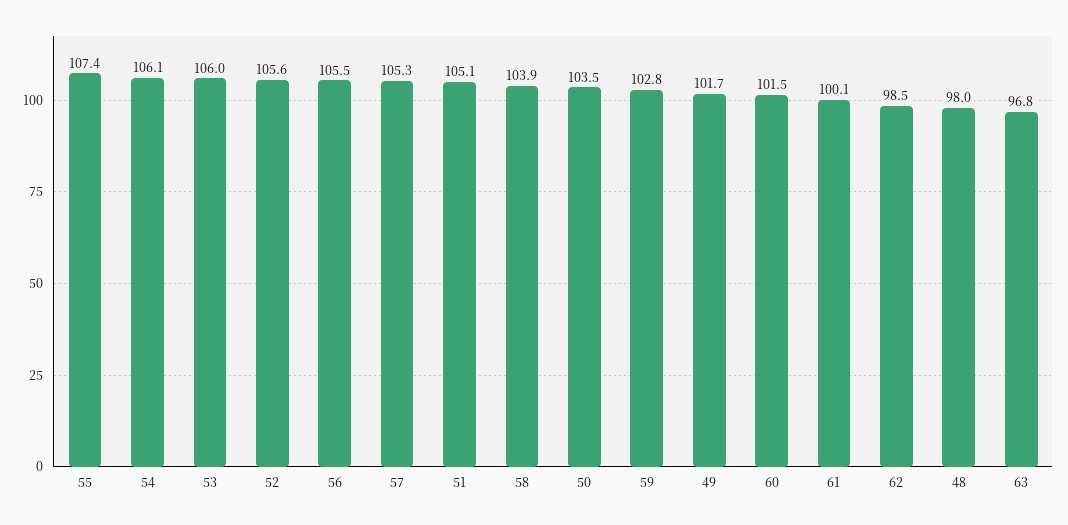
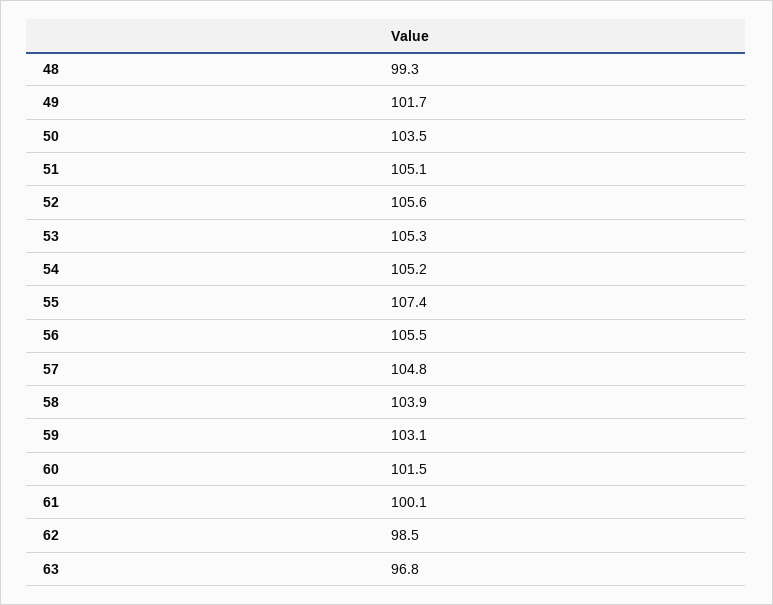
  {
    "55": 107.4,
-   "54": 106.1,
+   "54": 105.2,
-   "53": 106,
+   "53": 105.3,
    "52": 105.6,
    "56": 105.5,
-   "57": 105.3,
+   "57": 104.8,
    "51": 105.1,
    "58": 103.9,
    "50": 103.5,
-   "59": 102.8,
+   "59": 103.1,
    "49": 101.7,
    "60": 101.5,
    "61": 100.1,
    "62": 98.5,
-   "48": 98,
+   "48": 99.3,
    "63": 96.8
  }

